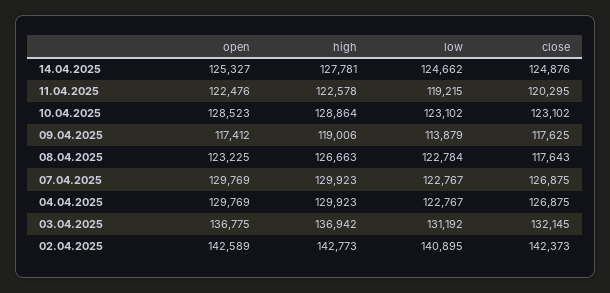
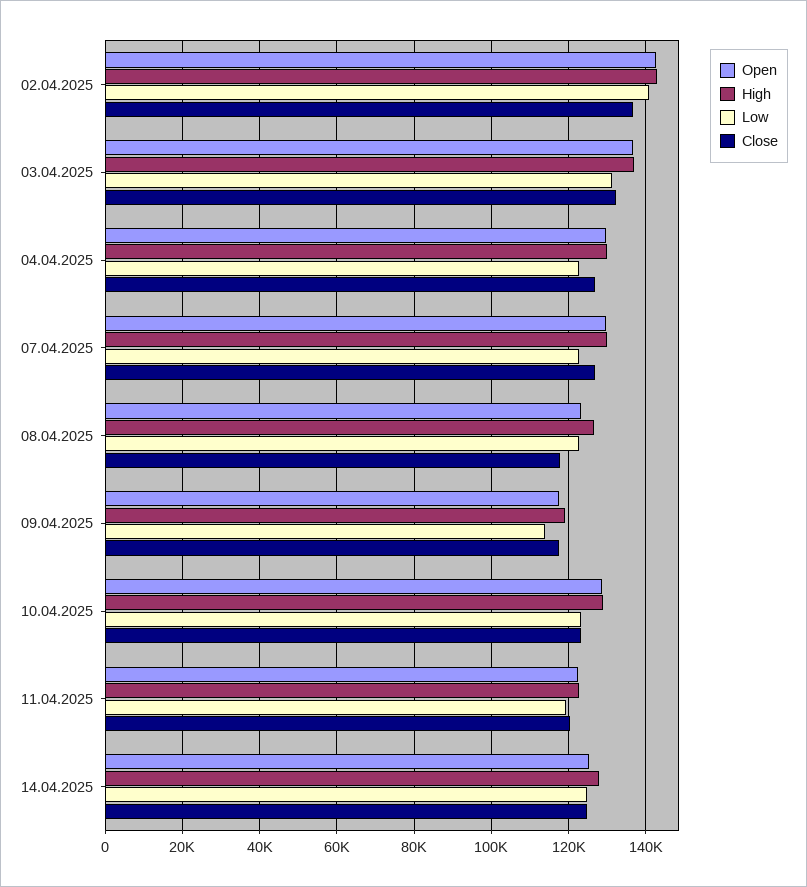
  {
    "open": {
      "14.04.2025": 125327,
      "11.04.2025": 122476,
      "10.04.2025": 128523,
      "09.04.2025": 117412,
      "08.04.2025": 123225,
      "07.04.2025": 129769,
      "04.04.2025": 129769,
      "03.04.2025": 136775,
      "02.04.2025": 142589
    },
    "high": {
      "14.04.2025": 127781,
      "11.04.2025": 122578,
      "10.04.2025": 128864,
      "09.04.2025": 119006,
      "08.04.2025": 126663,
      "07.04.2025": 129923,
      "04.04.2025": 129923,
      "03.04.2025": 136942,
      "02.04.2025": 142773
    },
    "low": {
      "14.04.2025": 124662,
      "11.04.2025": 119215,
      "10.04.2025": 123102,
      "09.04.2025": 113879,
      "08.04.2025": 122784,
      "07.04.2025": 122767,
      "04.04.2025": 122767,
      "03.04.2025": 131192,
      "02.04.2025": 140895
    },
    "close": {
      "14.04.2025": 124876,
      "11.04.2025": 120295,
      "10.04.2025": 123102,
      "09.04.2025": 117625,
      "08.04.2025": 117643,
      "07.04.2025": 126875,
      "04.04.2025": 126875,
      "03.04.2025": 132145,
-     "02.04.2025": 142373
+     "02.04.2025": 136000
    }
  }

